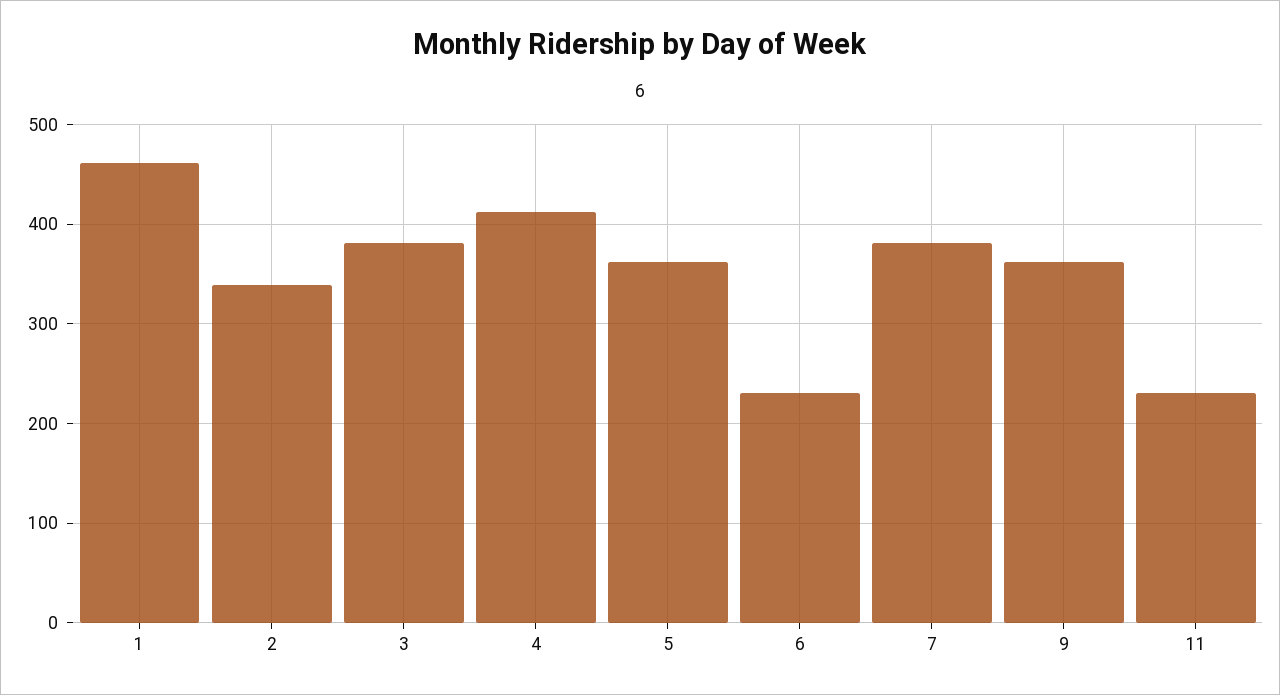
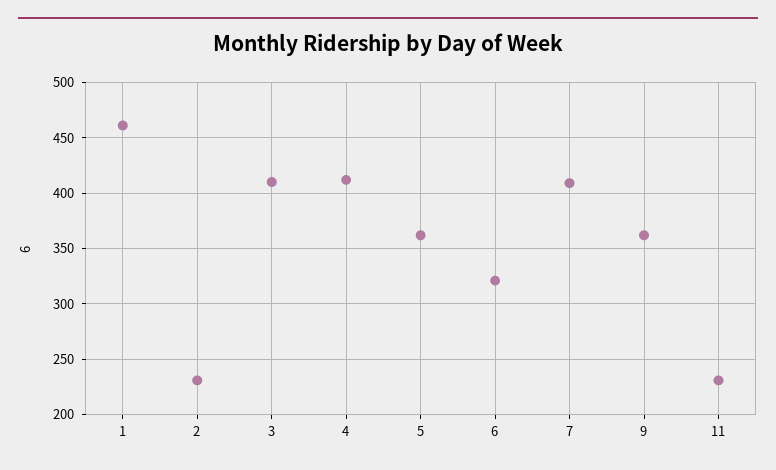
  {
    "1": 460,
-   "2": 340,
+   "2": 230,
-   "3": 380,
+   "3": 410,
    "4": 410,
    "5": 360,
-   "6": 230,
+   "6": 320,
-   "7": 380,
+   "7": 410,
    "9": 360,
    "11": 230
  }

